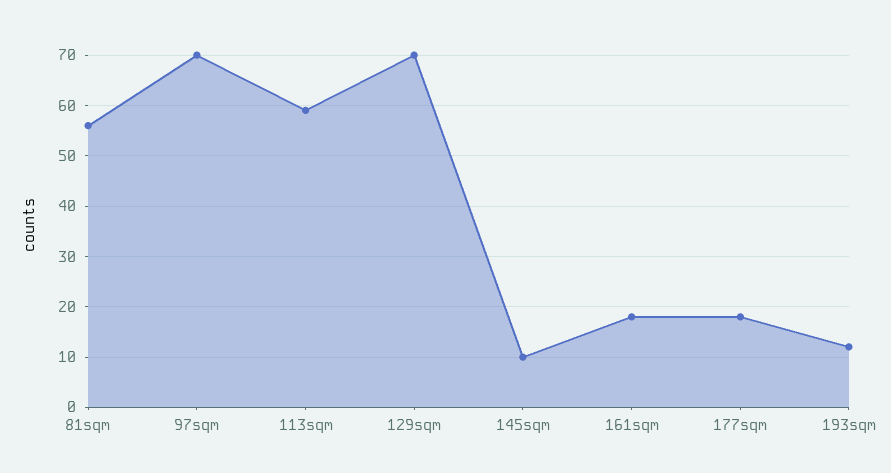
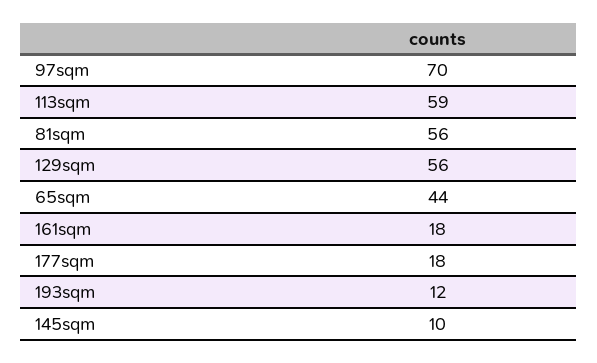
  {
    "81sqm": 56,
    "97sqm": 70,
    "113sqm": 59,
-   "129sqm": 70,
+   "129sqm": 56,
    "145sqm": 10,
    "161sqm": 18,
    "177sqm": 18,
-   "193sqm": 12
+   "193sqm": 12,
+   "65sqm": 44
  }

